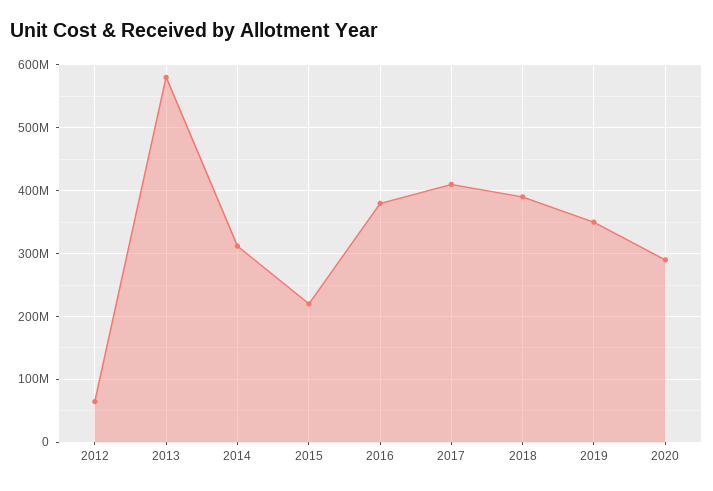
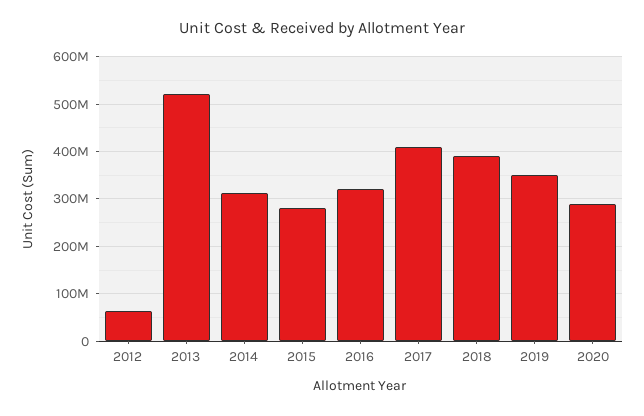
  {
    "2012": 60000000,
-   "2013": 580000000,
+   "2013": 520000000,
    "2014": 310000000,
-   "2015": 220000000,
+   "2015": 280000000,
-   "2016": 380000000,
+   "2016": 320000000,
    "2017": 410000000,
    "2018": 390000000,
    "2019": 350000000,
    "2020": 290000000
  }

